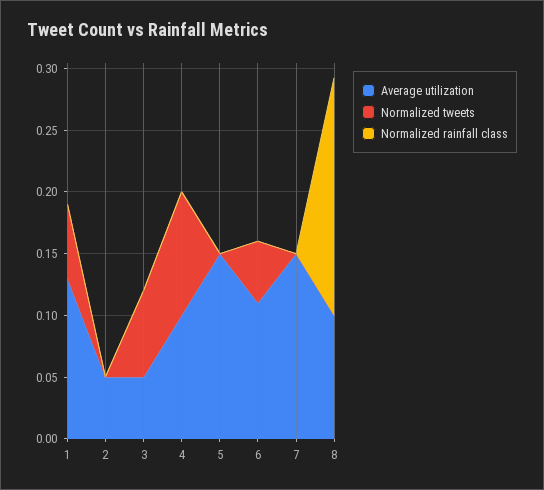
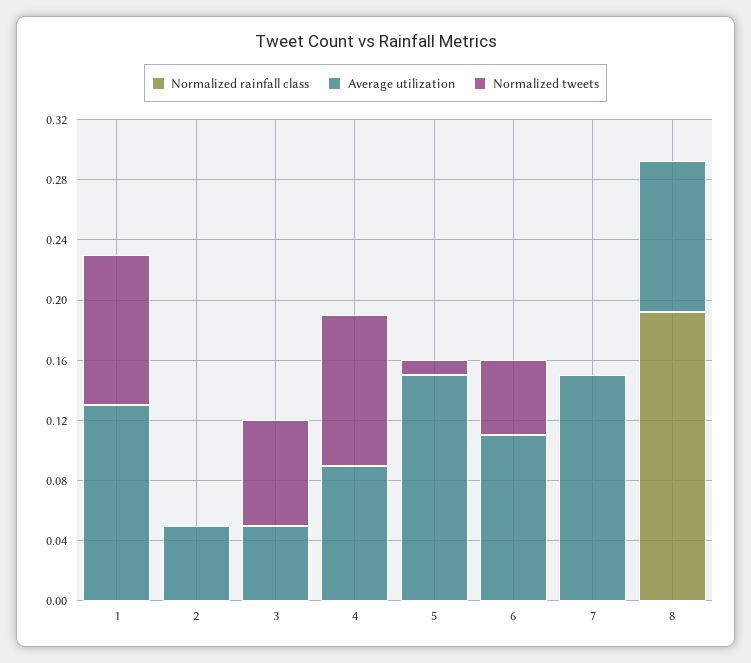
  {
    "Average utilization": {
      "1": 0.13,
      "2": 0.05,
      "3": 0.05,
-     "4": 0.1,
+     "4": 0.09,
      "5": 0.15,
      "6": 0.11,
      "7": 0.15,
      "8": 0.1
    },
    "Normalized tweets": {
-     "1": 0.06,
+     "1": 0.1,
      "2": 0,
      "3": 0.07,
      "4": 0.1,
-     "5": 0,
+     "5": 0.01,
      "6": 0.05,
      "7": 0,
      "8": 0
    },
    "Normalized rainfall class": {
      "1": 0,
      "2": 0,
      "3": 0,
      "4": 0,
      "5": 0,
      "6": 0,
      "7": 0,
      "8": 0.19
    }
  }

